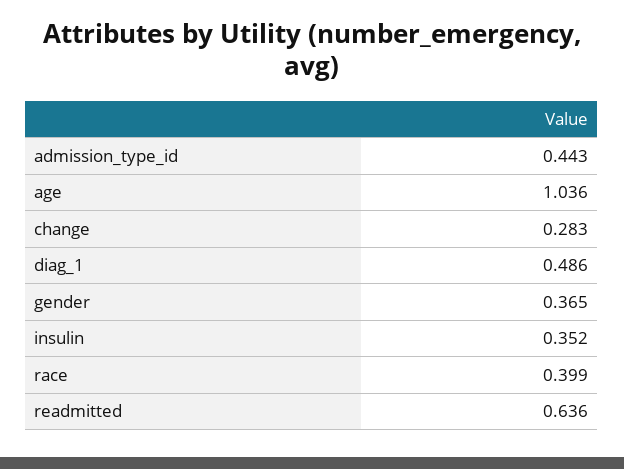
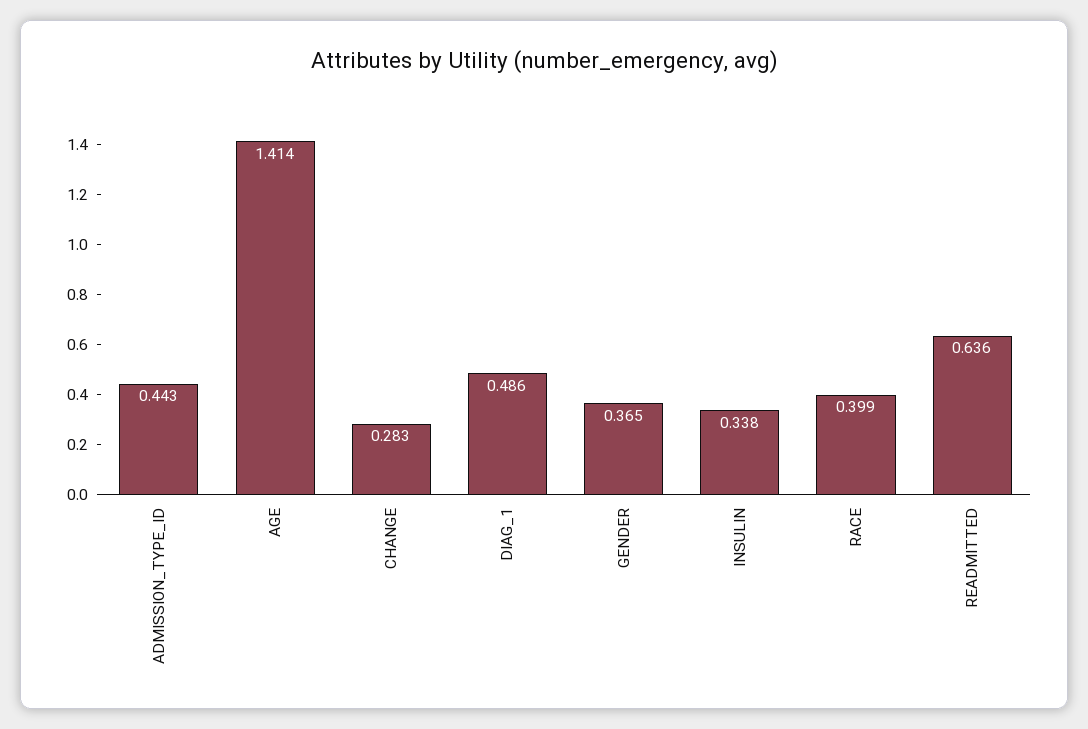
  {
    "admission_type_id": 0.443,
-   "age": 1.036,
+   "age": 1.414,
    "change": 0.283,
    "diag_1": 0.486,
    "gender": 0.365,
-   "insulin": 0.352,
+   "insulin": 0.338,
    "race": 0.399,
    "readmitted": 0.636
  }

